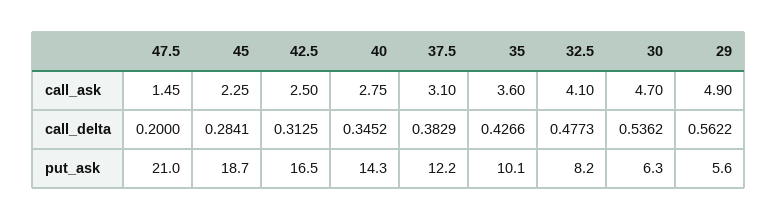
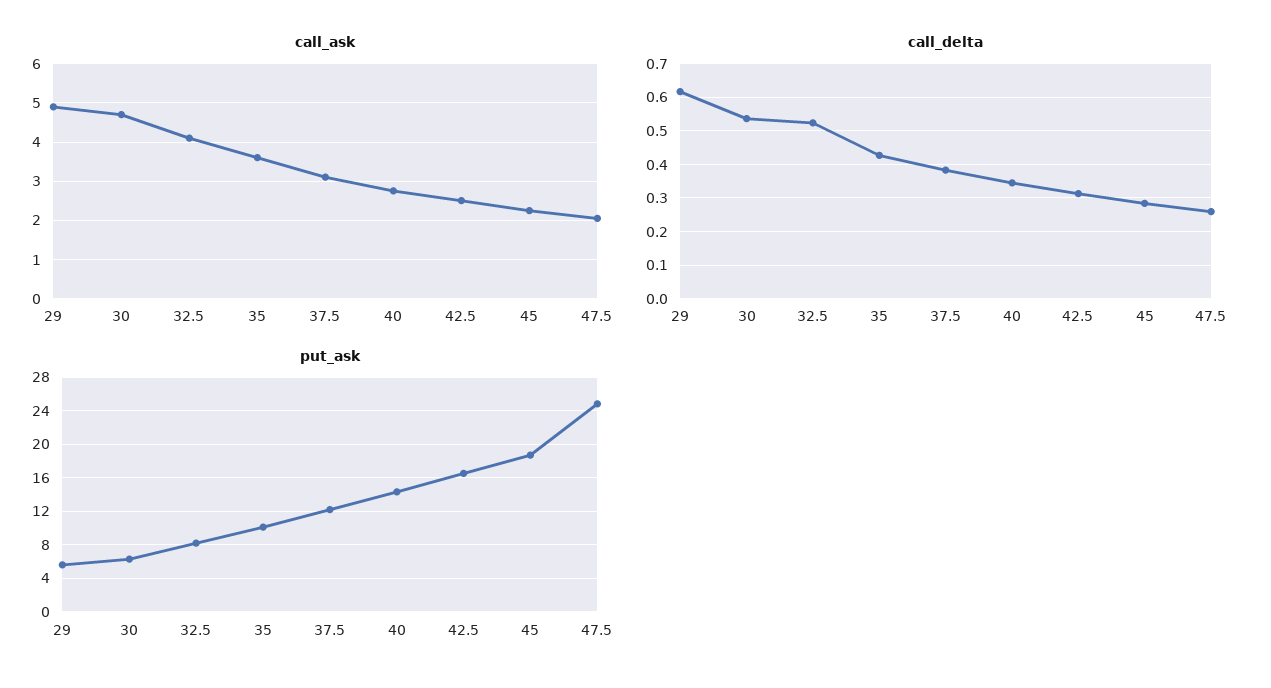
  {
    "call_ask": {
-     "47.5": 1.45,
+     "47.5": 2,
      "45": 2.25,
      "42.5": 2.5,
      "40": 2.75,
      "37.5": 3.1,
      "35": 3.6,
      "32.5": 4.1,
      "30": 4.7,
      "29": 4.9
    },
    "call_delta": {
-     "47.5": 0.2,
+     "47.5": 0.26,
      "45": 0.2841,
      "42.5": 0.3125,
      "40": 0.3452,
      "37.5": 0.3829,
      "35": 0.4266,
-     "32.5": 0.4773,
+     "32.5": 0.52,
      "30": 0.5362,
-     "29": 0.5622
+     "29": 0.62
    },
    "put_ask": {
-     "47.5": 21,
+     "47.5": 25,
      "45": 18.7,
      "42.5": 16.5,
      "40": 14.3,
      "37.5": 12.2,
      "35": 10.1,
      "32.5": 8.2,
      "30": 6.3,
      "29": 5.6
    }
  }

